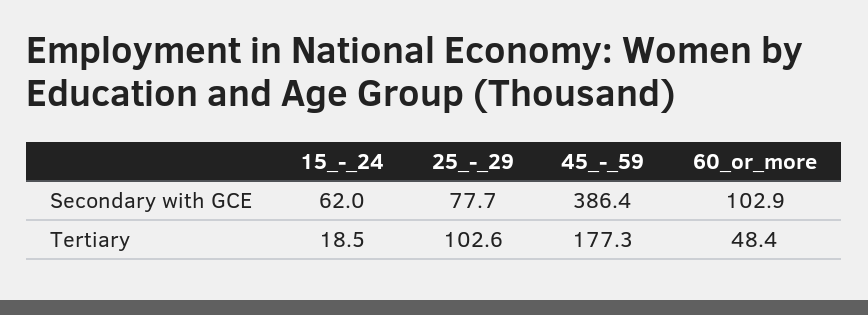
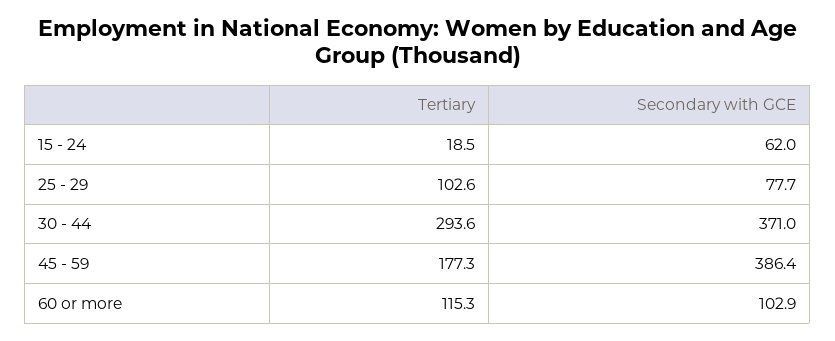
  {
    "15_-_24": {
      "Secondary with GCE": 62,
      "Tertiary": 18.5
    },
    "25_-_29": {
      "Secondary with GCE": 77.7,
      "Tertiary": 102.6
    },
    "45_-_59": {
      "Secondary with GCE": 386.4,
      "Tertiary": 177.3
    },
    "60_or_more": {
      "Secondary with GCE": 102.9,
-     "Tertiary": 48.4
+     "Tertiary": 115.3
-   }
+   },
+   "30 - 44": {
+     "Tertiary": 293.6,
+     "Secondary with GCE": 371
+   }
  }

